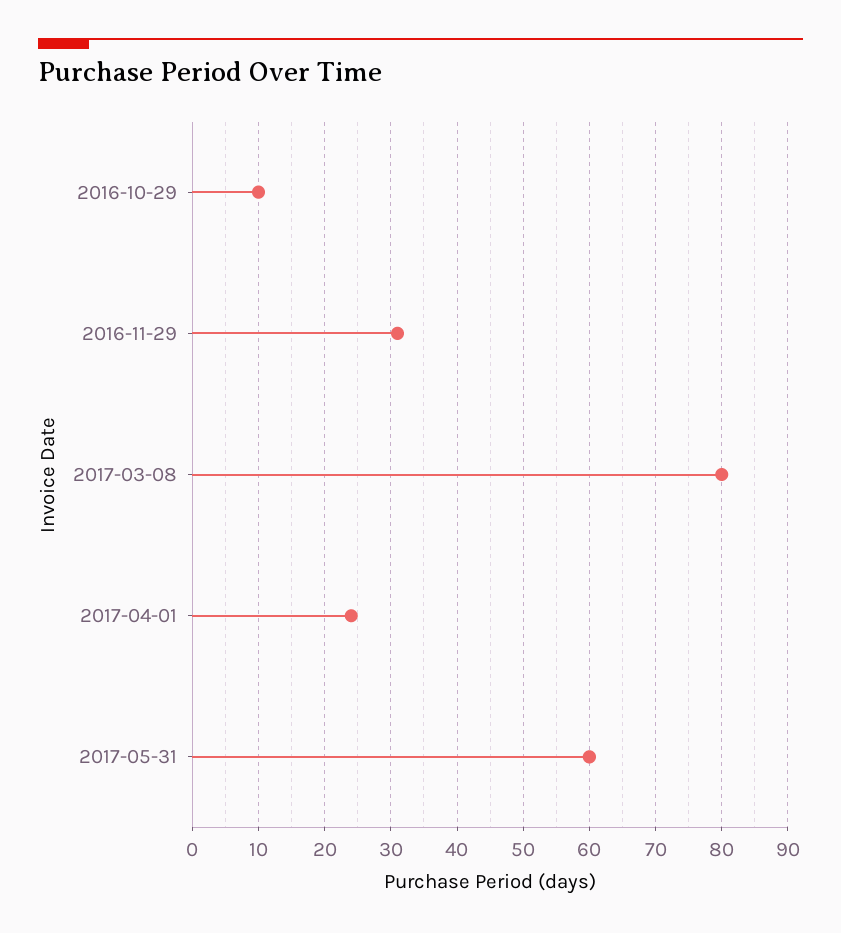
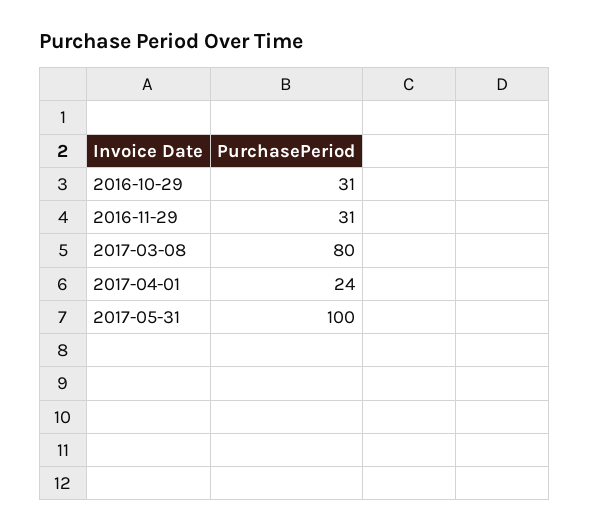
  {
-   "2016-10-29": 10,
+   "2016-10-29": 31,
    "2016-11-29": 31,
    "2017-03-08": 80,
    "2017-04-01": 24,
-   "2017-05-31": 60
+   "2017-05-31": 100
  }

